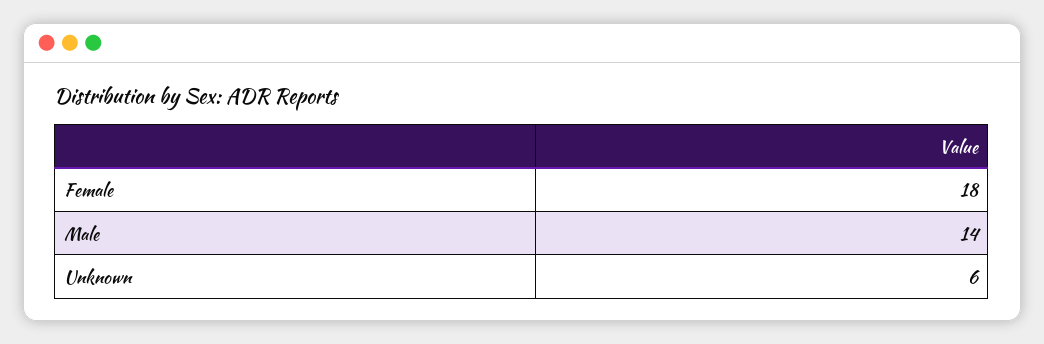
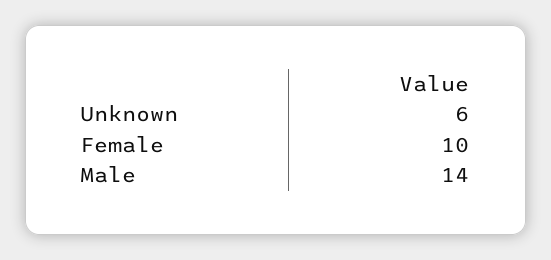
  {
-   "Female": 18,
+   "Female": 10,
    "Male": 14,
    "Unknown": 6
  }

